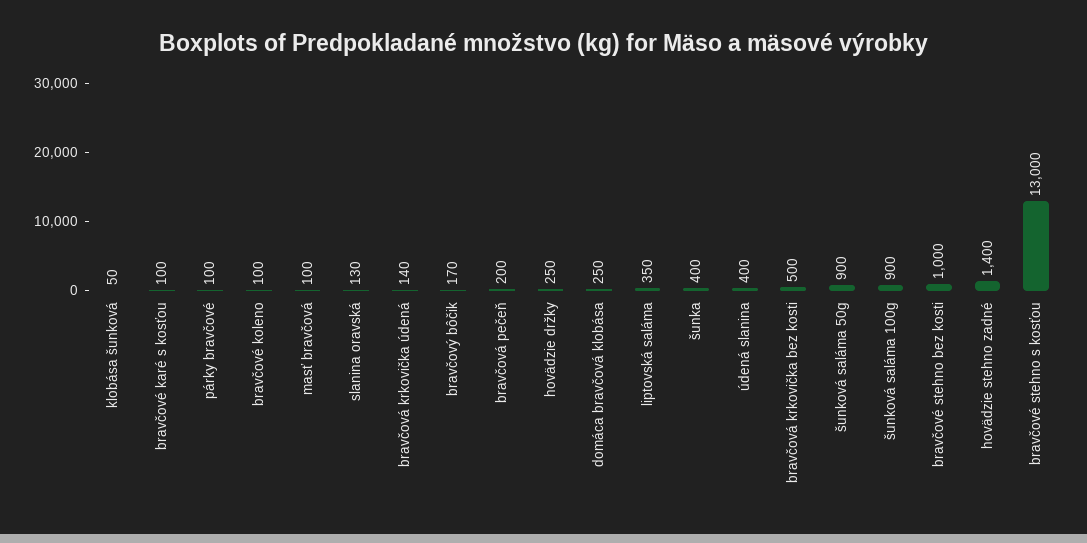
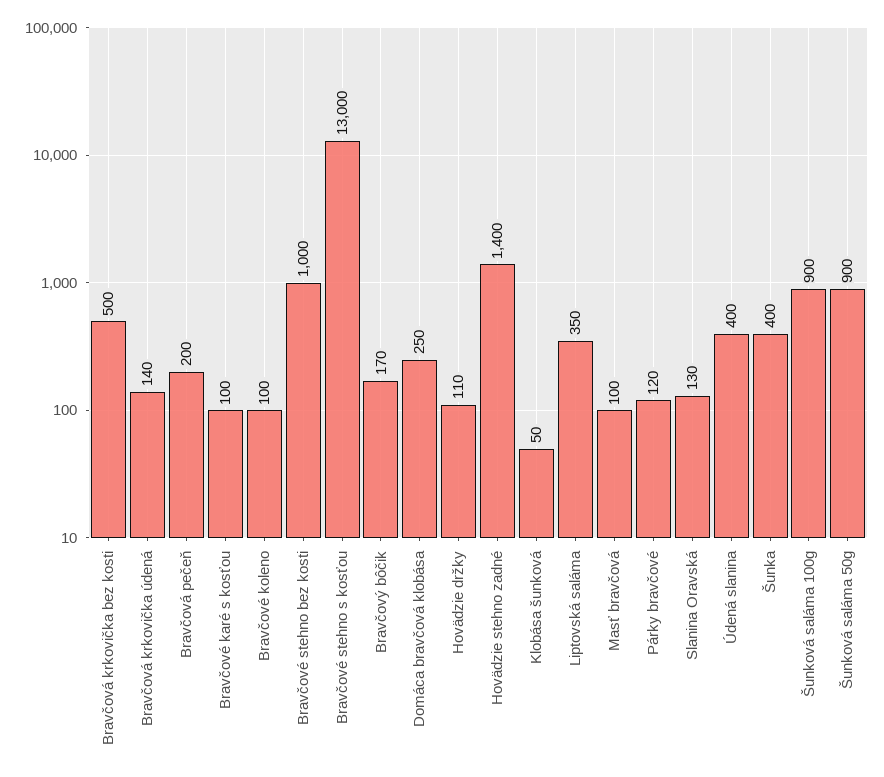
  {
    "klobása šunková": 50,
    "bravčové karé s kosťou": 100,
-   "párky bravčové": 100,
+   "párky bravčové": 120,
    "bravčové koleno": 100,
    "masť bravčová": 100,
    "slanina oravská": 130,
    "bravčová krkovička údená": 140,
    "bravčový bôčik": 170,
    "bravčová pečeň": 200,
-   "hovädzie držky": 250,
+   "hovädzie držky": 110,
    "domáca bravčová klobása": 250,
    "liptovská saláma": 350,
    "šunka": 400,
    "údená slanina": 400,
    "bravčová krkovička bez kosti": 500,
    "šunková saláma 50g": 900,
    "šunková saláma 100g": 900,
    "bravčové stehno bez kosti": 1000,
    "hovädzie stehno zadné": 1400,
    "bravčové stehno s kosťou": 13000
  }

